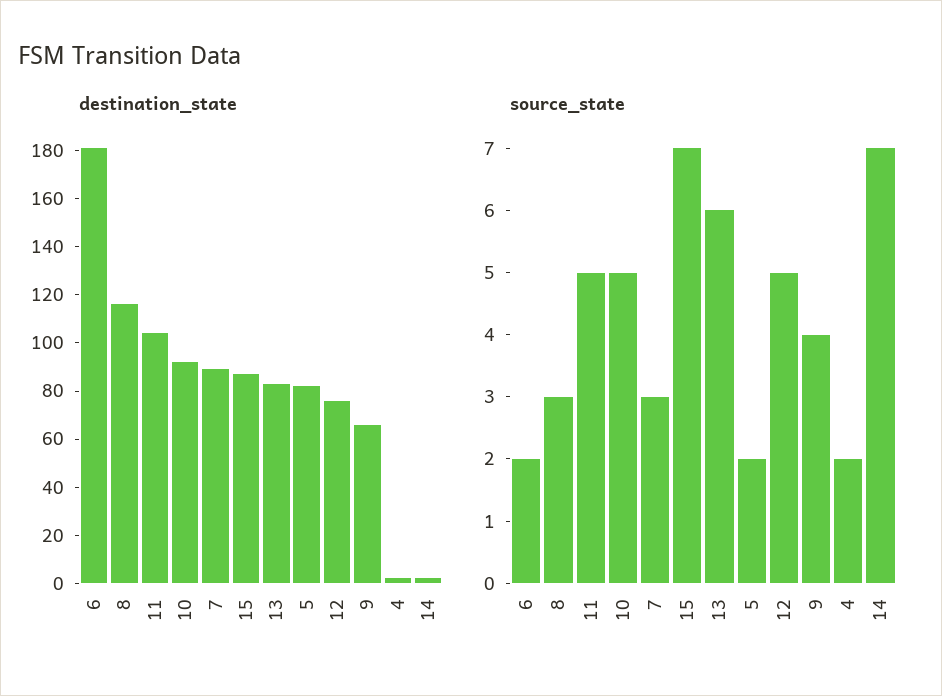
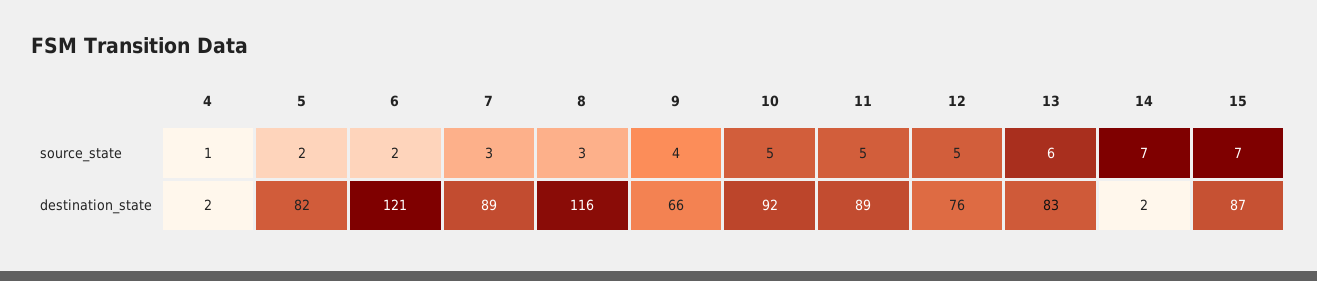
  {
    "destination_state": {
-     "6": 180,
+     "6": 121,
      "8": 116,
-     "11": 105,
+     "11": 89,
      "10": 92,
      "7": 89,
      "15": 87,
      "13": 83,
      "5": 82,
      "12": 76,
      "9": 66,
      "4": 2,
      "14": 2
    },
    "source_state": {
      "6": 2,
      "8": 3,
      "11": 5,
      "10": 5,
      "7": 3,
      "15": 7,
      "13": 6,
      "5": 2,
      "12": 5,
      "9": 4,
-     "4": 2,
+     "4": 1,
      "14": 7
    }
  }

